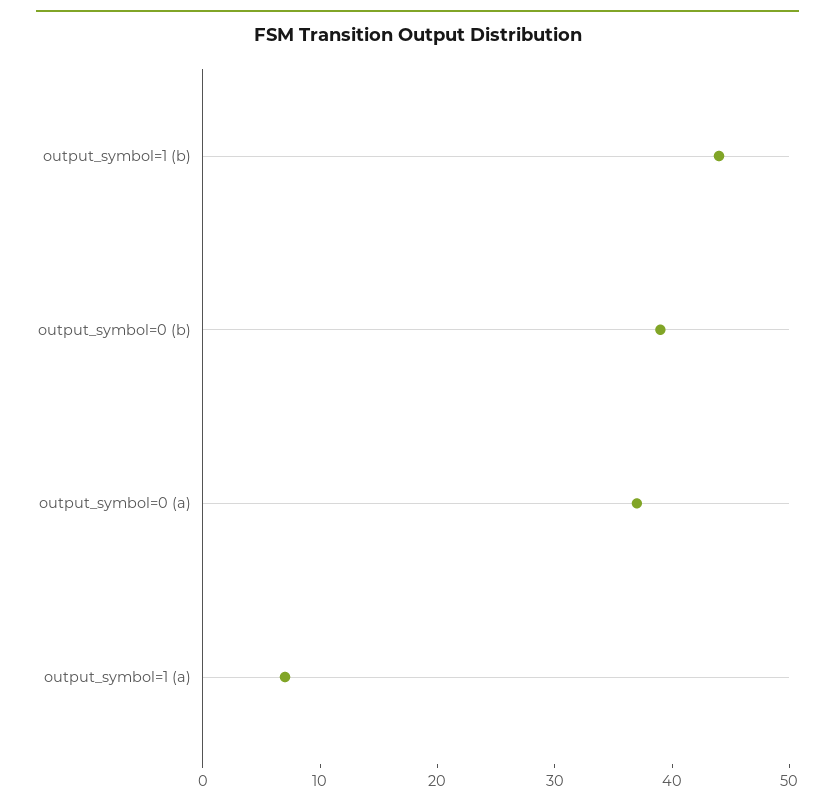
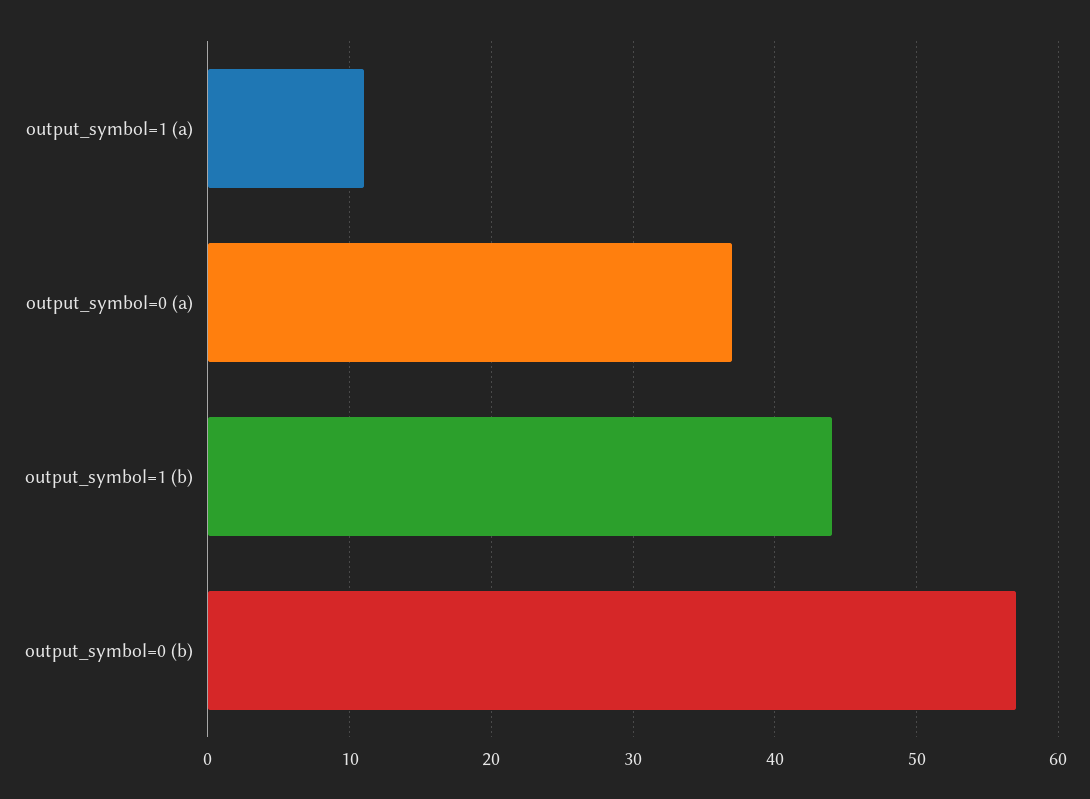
  {
    "output_symbol=1 (b)": 44,
-   "output_symbol=0 (b)": 39,
+   "output_symbol=0 (b)": 57,
    "output_symbol=0 (a)": 37,
-   "output_symbol=1 (a)": 7
+   "output_symbol=1 (a)": 11
  }

